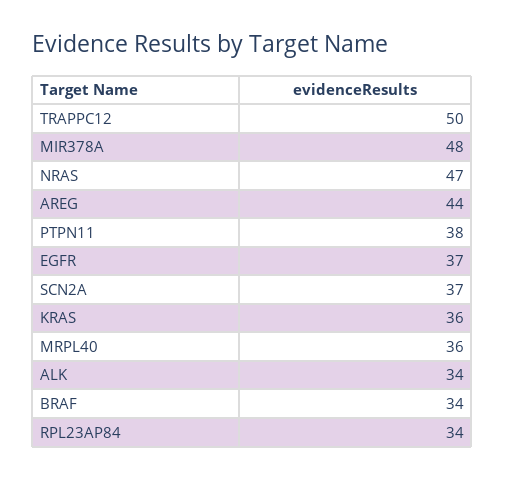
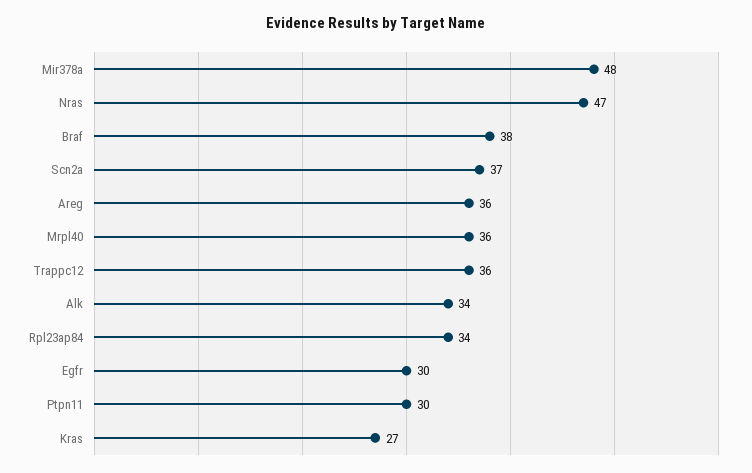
  {
-   "TRAPPC12": 50,
+   "TRAPPC12": 36,
    "MIR378A": 48,
    "NRAS": 47,
-   "AREG": 44,
+   "AREG": 36,
-   "PTPN11": 38,
+   "PTPN11": 30,
-   "EGFR": 37,
+   "EGFR": 30,
    "SCN2A": 37,
-   "KRAS": 36,
+   "KRAS": 27,
    "MRPL40": 36,
    "ALK": 34,
-   "BRAF": 34,
+   "BRAF": 38,
    "RPL23AP84": 34
  }

